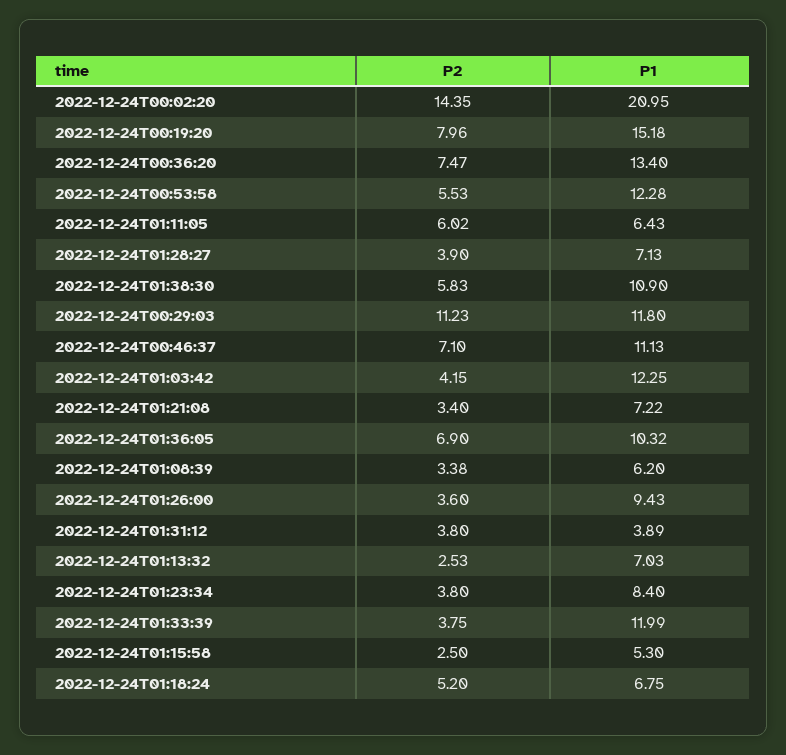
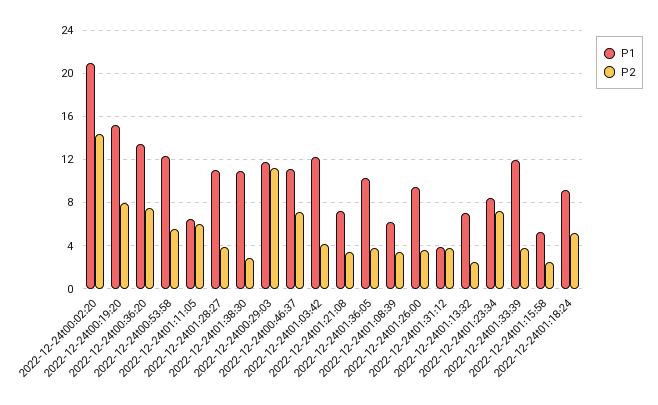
  {
    "P2": {
      "2022-12-24T00:02:20": 14.35,
      "2022-12-24T00:19:20": 7.96,
      "2022-12-24T00:36:20": 7.47,
      "2022-12-24T00:53:58": 5.53,
      "2022-12-24T01:11:05": 6.02,
      "2022-12-24T01:28:27": 3.9,
-     "2022-12-24T01:38:30": 5.83,
+     "2022-12-24T01:38:30": 3,
      "2022-12-24T00:29:03": 11.23,
      "2022-12-24T00:46:37": 7.1,
      "2022-12-24T01:03:42": 4.15,
      "2022-12-24T01:21:08": 3.4,
-     "2022-12-24T01:36:05": 6.9,
+     "2022-12-24T01:36:05": 4,
      "2022-12-24T01:08:39": 3.38,
      "2022-12-24T01:26:00": 3.6,
      "2022-12-24T01:31:12": 3.8,
      "2022-12-24T01:13:32": 2.53,
-     "2022-12-24T01:23:34": 3.8,
+     "2022-12-24T01:23:34": 7,
      "2022-12-24T01:33:39": 3.75,
      "2022-12-24T01:15:58": 2.5,
      "2022-12-24T01:18:24": 5.2
    },
    "P1": {
      "2022-12-24T00:02:20": 20.95,
      "2022-12-24T00:19:20": 15.18,
      "2022-12-24T00:36:20": 13.4,
      "2022-12-24T00:53:58": 12.28,
      "2022-12-24T01:11:05": 6.43,
-     "2022-12-24T01:28:27": 7.13,
+     "2022-12-24T01:28:27": 11,
      "2022-12-24T01:38:30": 10.9,
      "2022-12-24T00:29:03": 11.8,
      "2022-12-24T00:46:37": 11.13,
      "2022-12-24T01:03:42": 12.25,
      "2022-12-24T01:21:08": 7.22,
      "2022-12-24T01:36:05": 10.32,
      "2022-12-24T01:08:39": 6.2,
      "2022-12-24T01:26:00": 9.43,
      "2022-12-24T01:31:12": 3.89,
      "2022-12-24T01:13:32": 7.03,
      "2022-12-24T01:23:34": 8.4,
      "2022-12-24T01:33:39": 11.99,
      "2022-12-24T01:15:58": 5.3,
-     "2022-12-24T01:18:24": 6.75
+     "2022-12-24T01:18:24": 9
    }
  }

